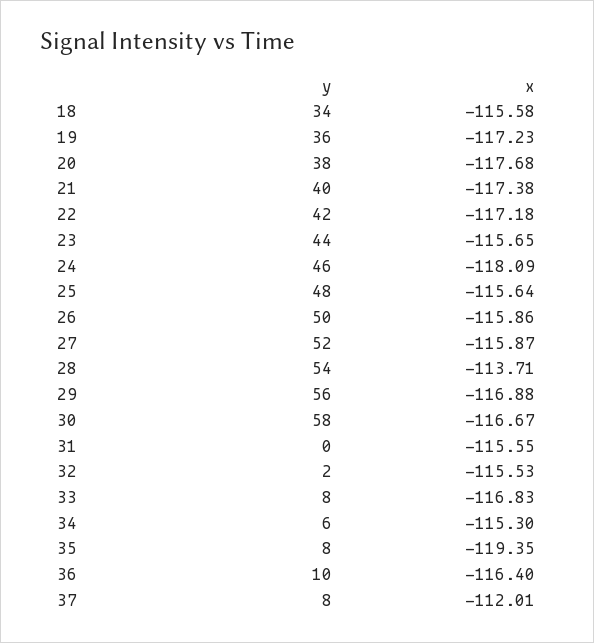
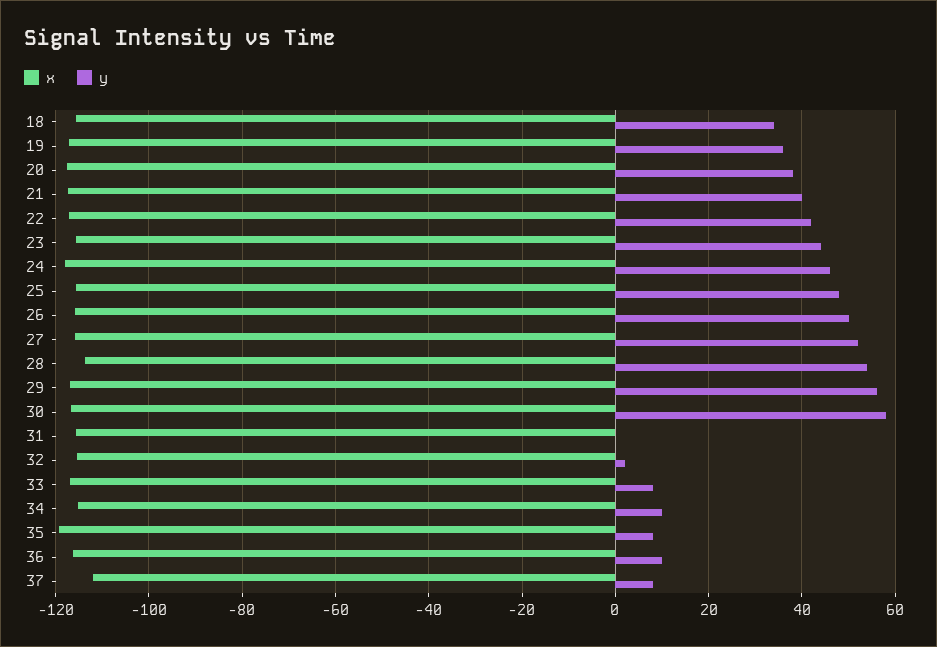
  {
    "y": {
      "18": 34,
      "19": 36,
      "20": 38,
      "21": 40,
      "22": 42,
      "23": 44,
      "24": 46,
      "25": 48,
      "26": 50,
      "27": 52,
      "28": 54,
      "29": 56,
      "30": 58,
      "31": 0,
      "32": 2,
      "33": 8,
-     "34": 6,
+     "34": 10,
      "35": 8,
      "36": 10,
      "37": 8
    },
    "x": {
      "18": -115.58,
      "19": -117.23,
      "20": -117.68,
      "21": -117.38,
      "22": -117.18,
      "23": -115.65,
      "24": -118.09,
      "25": -115.64,
      "26": -115.86,
      "27": -115.87,
      "28": -113.71,
      "29": -116.88,
      "30": -116.67,
      "31": -115.55,
      "32": -115.53,
      "33": -116.83,
      "34": -115.3,
      "35": -119.35,
      "36": -116.4,
      "37": -112.01
    }
  }

